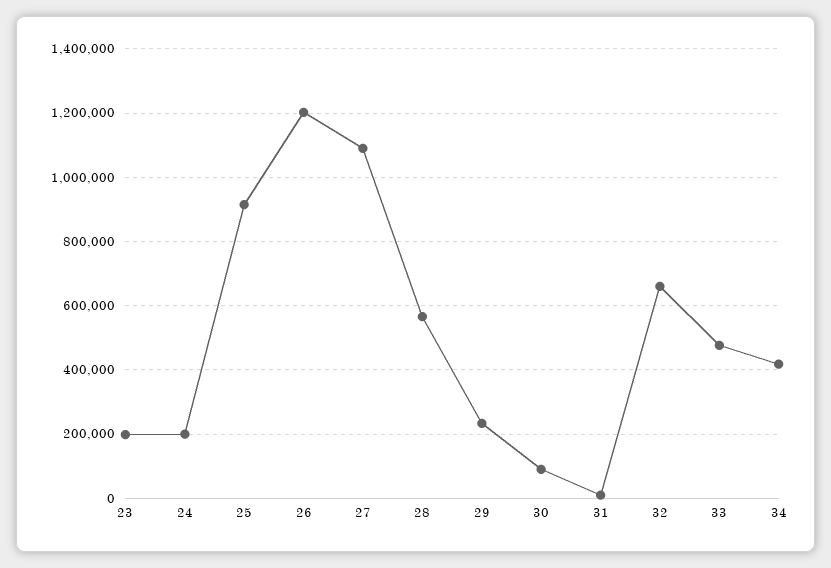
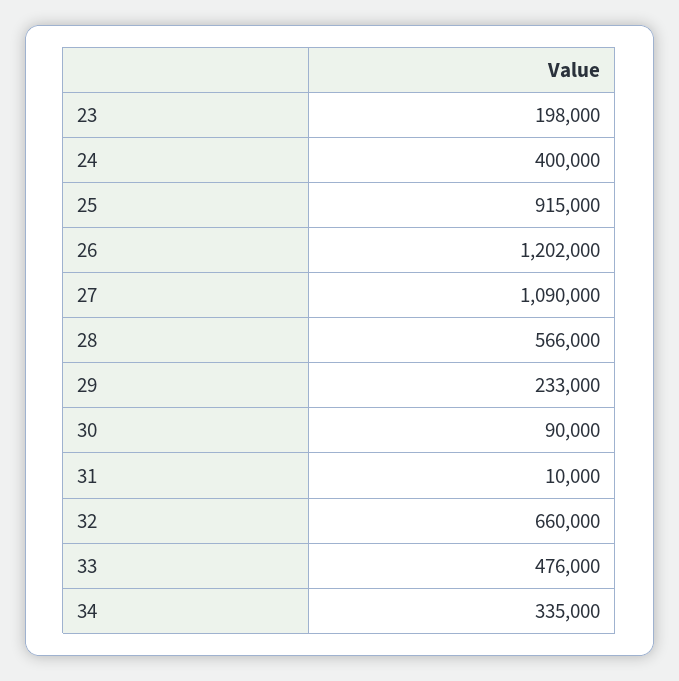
  {
    "23": 198000,
-   "24": 200000,
+   "24": 400000,
    "25": 915000,
    "26": 1202000,
    "27": 1090000,
    "28": 566000,
    "29": 233000,
    "30": 90000,
    "31": 10000,
    "32": 660000,
    "33": 476000,
-   "34": 420000
+   "34": 335000
  }

